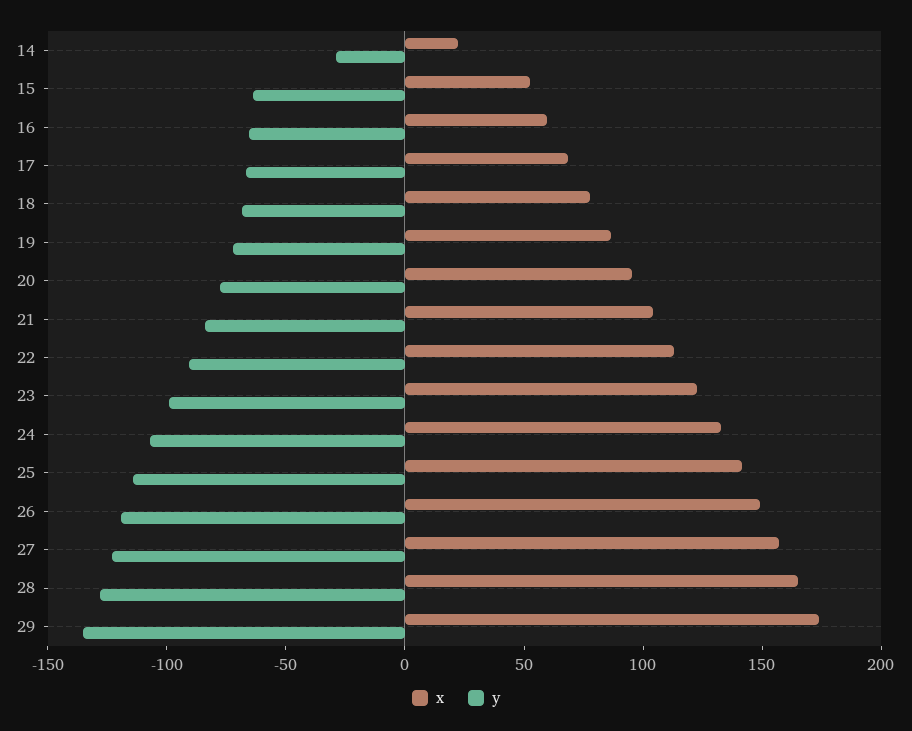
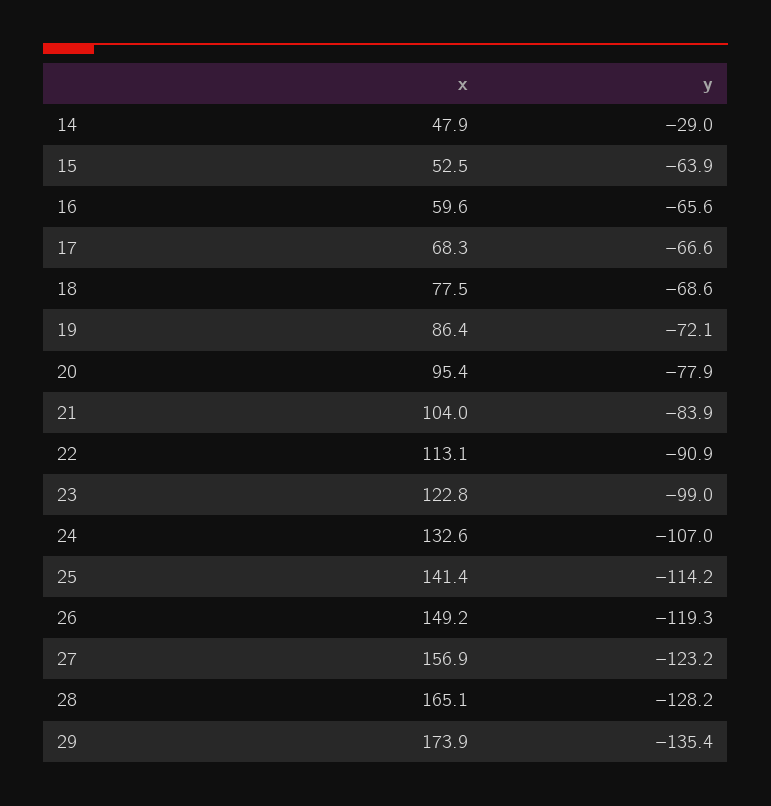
  {
    "x": {
-     "14": 20,
+     "14": 47.9,
      "15": 52.5,
      "16": 59.6,
      "17": 68.3,
      "18": 77.5,
      "19": 86.4,
      "20": 95.4,
      "21": 104,
      "22": 113.1,
      "23": 122.8,
      "24": 132.6,
      "25": 141.4,
      "26": 149.2,
      "27": 156.9,
      "28": 165.1,
      "29": 173.9
    },
    "y": {
      "14": -29,
      "15": -63.9,
      "16": -65.6,
      "17": -66.6,
      "18": -68.6,
      "19": -72.1,
      "20": -77.9,
      "21": -83.9,
      "22": -90.9,
      "23": -99,
      "24": -107,
      "25": -114.2,
      "26": -119.3,
      "27": -123.2,
      "28": -128.2,
      "29": -135.4
    }
  }

